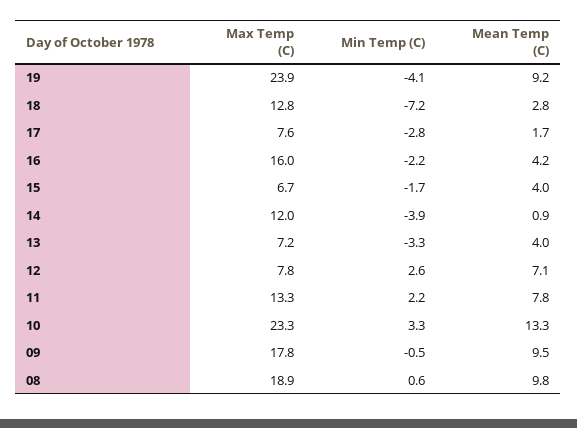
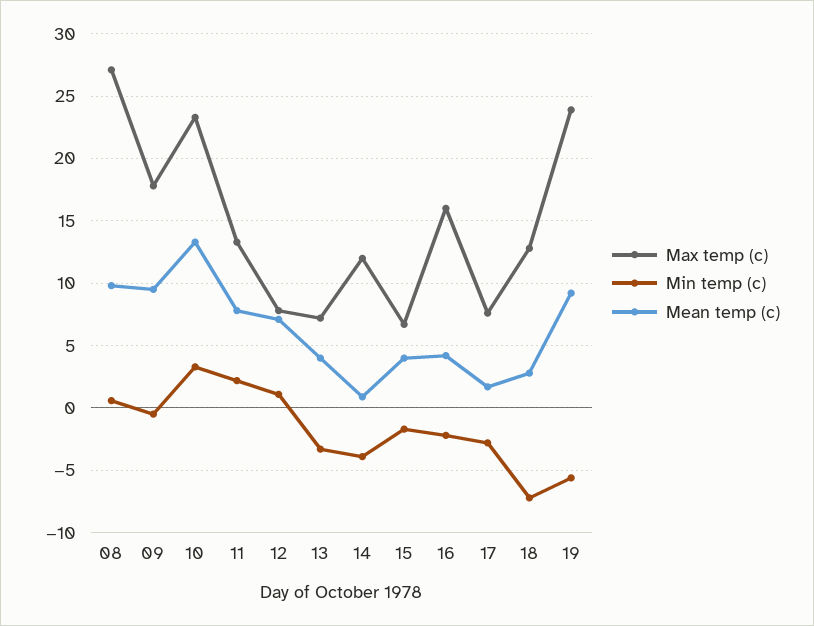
  {
    "Max Temp (C)": {
      "19": 23.9,
      "18": 12.8,
      "17": 7.6,
      "16": 16,
      "15": 6.7,
      "14": 12,
      "13": 7.2,
      "12": 7.8,
      "11": 13.3,
      "10": 23.3,
      "09": 17.8,
-     "08": 18.9
+     "08": 27
    },
    "Min Temp (C)": {
-     "19": -4.1,
+     "19": -5.5,
      "18": -7.2,
      "17": -2.8,
      "16": -2.2,
      "15": -1.7,
      "14": -3.9,
      "13": -3.3,
-     "12": 2.6,
+     "12": 1,
      "11": 2.2,
      "10": 3.3,
      "09": -0.5,
      "08": 0.6
    },
    "Mean Temp (C)": {
      "19": 9.2,
      "18": 2.8,
      "17": 1.7,
      "16": 4.2,
      "15": 4,
      "14": 0.9,
      "13": 4,
      "12": 7.1,
      "11": 7.8,
      "10": 13.3,
      "09": 9.5,
      "08": 9.8
    }
  }

